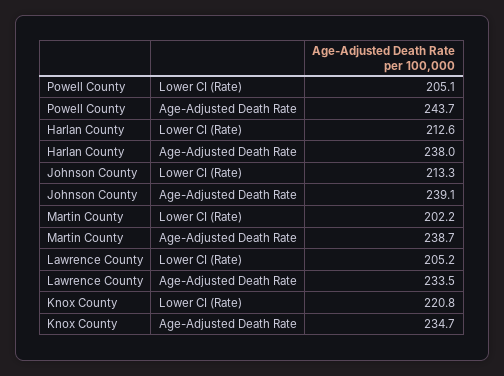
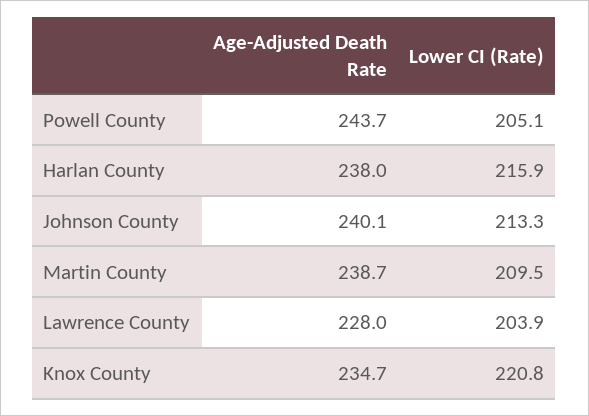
  {
    "Powell County": {
      "Lower CI (Rate)": 205.1,
      "Age-Adjusted Death Rate": 243.7
    },
    "Harlan County": {
-     "Lower CI (Rate)": 212.6,
+     "Lower CI (Rate)": 215.9,
      "Age-Adjusted Death Rate": 238
    },
    "Johnson County": {
      "Lower CI (Rate)": 213.3,
-     "Age-Adjusted Death Rate": 239.1
+     "Age-Adjusted Death Rate": 240.1
    },
    "Martin County": {
-     "Lower CI (Rate)": 202.2,
+     "Lower CI (Rate)": 209.5,
      "Age-Adjusted Death Rate": 238.7
    },
    "Lawrence County": {
-     "Lower CI (Rate)": 205.2,
+     "Lower CI (Rate)": 203.9,
-     "Age-Adjusted Death Rate": 233.5
+     "Age-Adjusted Death Rate": 228
    },
    "Knox County": {
      "Lower CI (Rate)": 220.8,
      "Age-Adjusted Death Rate": 234.7
    }
  }

